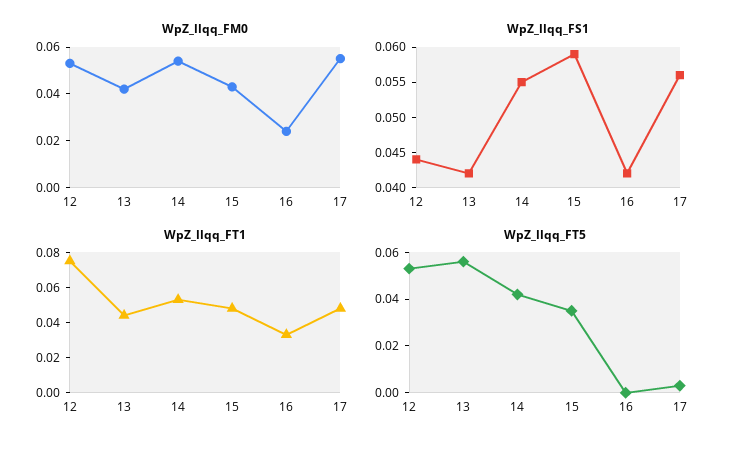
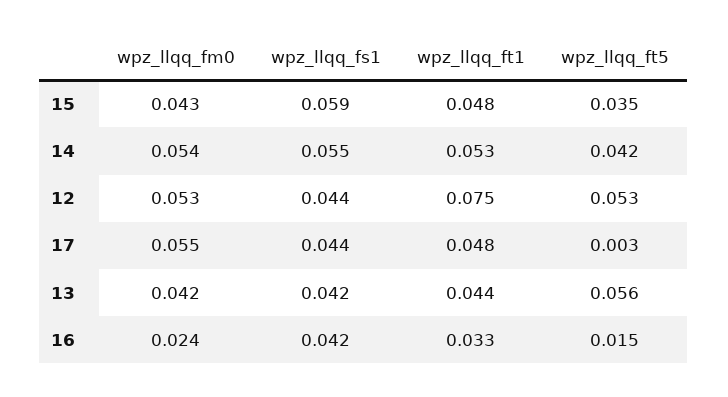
  {
    "WpZ_llqq_FM0": {
      "12": 0.053,
      "13": 0.042,
      "14": 0.054,
      "15": 0.043,
      "16": 0.024,
      "17": 0.055
    },
    "WpZ_llqq_FS1": {
      "12": 0.044,
      "13": 0.042,
      "14": 0.055,
      "15": 0.059,
      "16": 0.042,
-     "17": 0.055
+     "17": 0.044
    },
    "WpZ_llqq_FT1": {
      "12": 0.075,
      "13": 0.044,
      "14": 0.053,
      "15": 0.048,
      "16": 0.033,
      "17": 0.048
    },
    "WpZ_llqq_FT5": {
      "12": 0.053,
      "13": 0.056,
      "14": 0.042,
      "15": 0.035,
-     "16": 0,
+     "16": 0.015,
      "17": 0.003
    }
  }

